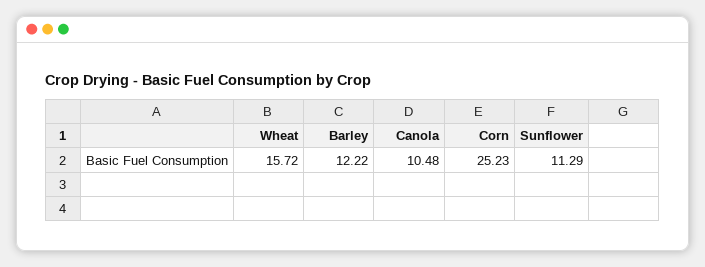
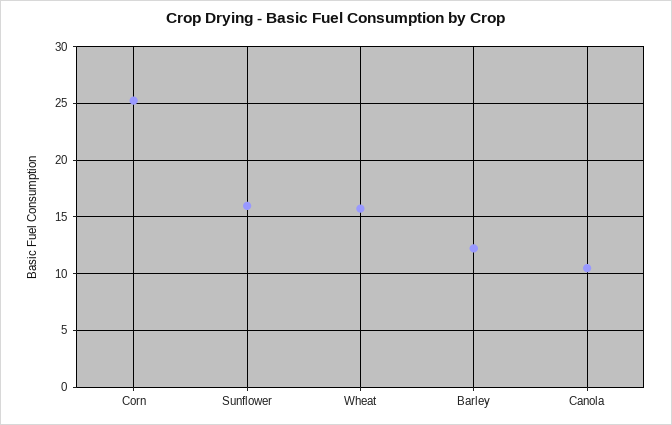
  {
    "Wheat": 15.72,
    "Barley": 12.22,
    "Canola": 10.48,
    "Corn": 25.23,
-   "Sunflower": 11.29
+   "Sunflower": 16
  }

